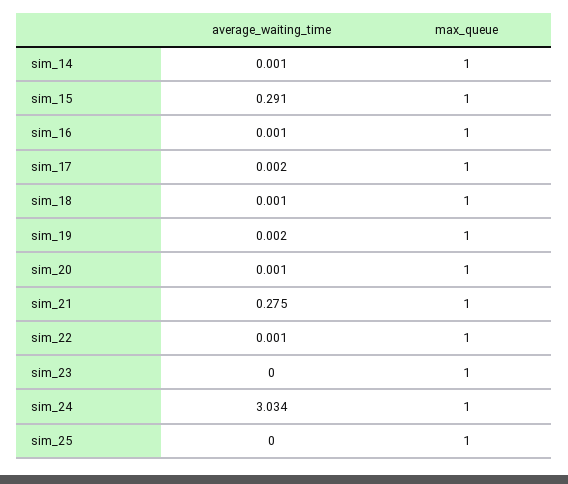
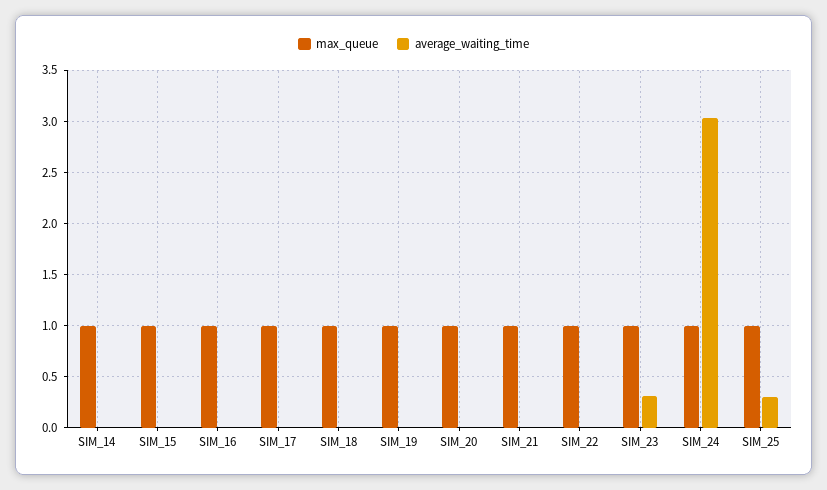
  {
    "average_waiting_time": {
      "sim_14": 0.001,
-     "sim_15": 0.291,
+     "sim_15": 0,
      "sim_16": 0.001,
      "sim_17": 0.002,
      "sim_18": 0.001,
      "sim_19": 0.002,
      "sim_20": 0.001,
-     "sim_21": 0.275,
+     "sim_21": 0,
      "sim_22": 0.001,
-     "sim_23": 0,
+     "sim_23": 0.3,
      "sim_24": 3.034,
-     "sim_25": 0
+     "sim_25": 0.3
    },
    "max_queue": {
      "sim_14": 1,
      "sim_15": 1,
      "sim_16": 1,
      "sim_17": 1,
      "sim_18": 1,
      "sim_19": 1,
      "sim_20": 1,
      "sim_21": 1,
      "sim_22": 1,
      "sim_23": 1,
      "sim_24": 1,
      "sim_25": 1
    }
  }

